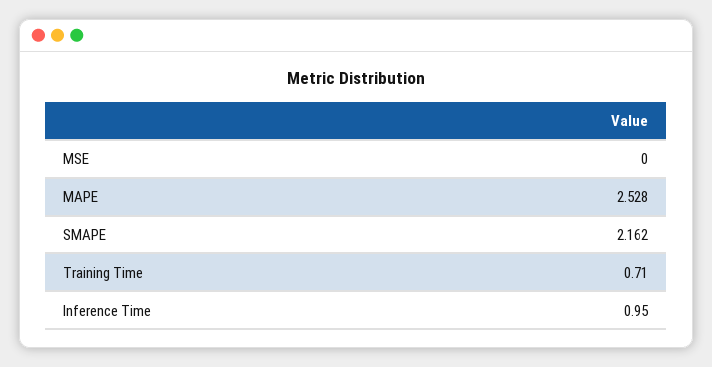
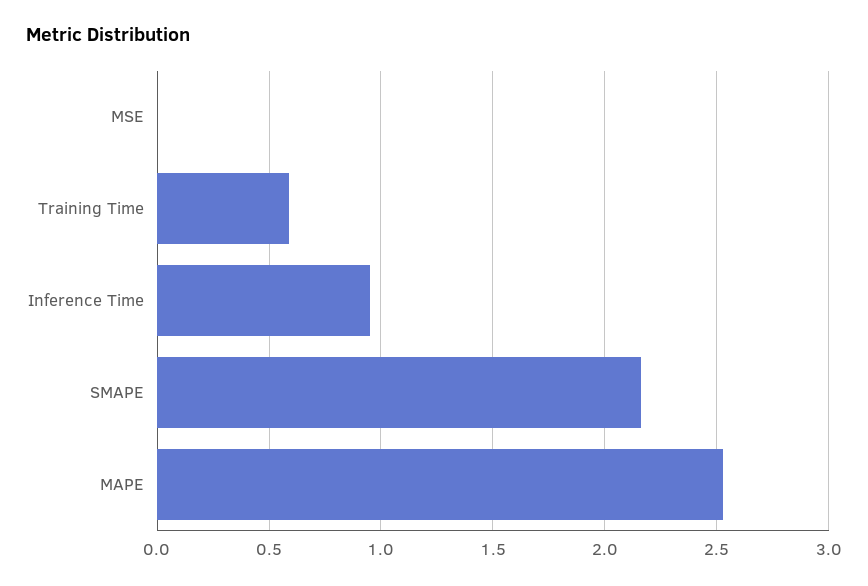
  {
    "MSE": 0,
    "MAPE": 2.528,
    "SMAPE": 2.162,
-   "Training Time": 0.71,
+   "Training Time": 0.6,
    "Inference Time": 0.95
  }

